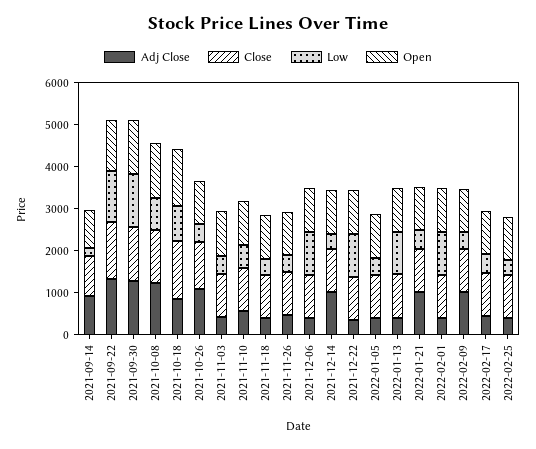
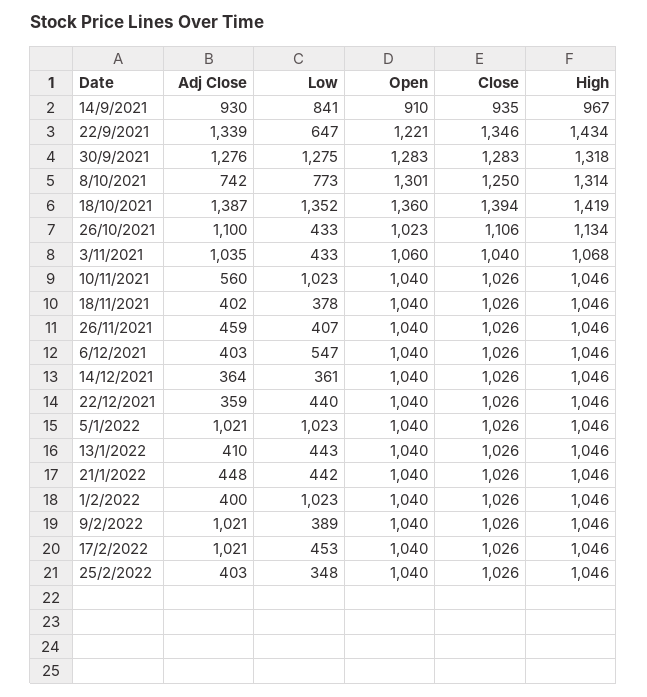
  {
    "Adj Close": {
      "2021-09-14": 930,
      "2021-09-22": 1339,
      "2021-09-30": 1276,
-     "2021-10-08": 1200,
+     "2021-10-08": 742,
-     "2021-10-18": 800,
+     "2021-10-18": 1387,
      "2021-10-26": 1100,
-     "2021-11-03": 400,
+     "2021-11-03": 1035,
      "2021-11-10": 560,
      "2021-11-18": 402,
      "2021-11-26": 459,
      "2021-12-06": 403,
-     "2021-12-14": 1000,
+     "2021-12-14": 364,
      "2021-12-22": 359,
-     "2022-01-05": 400,
+     "2022-01-05": 1021,
      "2022-01-13": 410,
-     "2022-01-21": 1000,
+     "2022-01-21": 448,
      "2022-02-01": 400,
      "2022-02-09": 1021,
-     "2022-02-17": 400,
+     "2022-02-17": 1021,
      "2022-02-25": 403
    },
    "Close": {
      "2021-09-14": 935,
      "2021-09-22": 1346,
      "2021-09-30": 1283,
      "2021-10-08": 1250,
      "2021-10-18": 1394,
      "2021-10-26": 1106,
      "2021-11-03": 1040,
      "2021-11-10": 1026,
      "2021-11-18": 1026,
      "2021-11-26": 1026,
      "2021-12-06": 1026,
      "2021-12-14": 1026,
      "2021-12-22": 1026,
      "2022-01-05": 1026,
      "2022-01-13": 1026,
      "2022-01-21": 1026,
      "2022-02-01": 1026,
      "2022-02-09": 1026,
      "2022-02-17": 1026,
      "2022-02-25": 1026
    },
    "Low": {
-     "2021-09-14": 200,
+     "2021-09-14": 841,
-     "2021-09-22": 1200,
+     "2021-09-22": 647,
      "2021-09-30": 1275,
      "2021-10-08": 773,
-     "2021-10-18": 800,
+     "2021-10-18": 1352,
      "2021-10-26": 433,
      "2021-11-03": 433,
-     "2021-11-10": 600,
+     "2021-11-10": 1023,
      "2021-11-18": 378,
      "2021-11-26": 407,
-     "2021-12-06": 1000,
+     "2021-12-06": 547,
      "2021-12-14": 361,
-     "2021-12-22": 1000,
+     "2021-12-22": 440,
-     "2022-01-05": 400,
+     "2022-01-05": 1023,
-     "2022-01-13": 1000,
+     "2022-01-13": 443,
      "2022-01-21": 442,
      "2022-02-01": 1023,
      "2022-02-09": 389,
      "2022-02-17": 453,
      "2022-02-25": 348
    },
    "Open": {
      "2021-09-14": 910,
      "2021-09-22": 1221,
      "2021-09-30": 1283,
      "2021-10-08": 1301,
      "2021-10-18": 1360,
      "2021-10-26": 1023,
      "2021-11-03": 1060,
      "2021-11-10": 1040,
      "2021-11-18": 1040,
      "2021-11-26": 1040,
      "2021-12-06": 1040,
      "2021-12-14": 1040,
      "2021-12-22": 1040,
      "2022-01-05": 1040,
      "2022-01-13": 1040,
      "2022-01-21": 1040,
      "2022-02-01": 1040,
      "2022-02-09": 1040,
      "2022-02-17": 1040,
      "2022-02-25": 1040
-   }
+   },
+   "High": {
+     "2021-09-14": 967,
+     "2021-09-22": 1434,
+     "2021-09-30": 1318,
+     "2021-10-08": 1314,
+     "2021-10-18": 1419,
+     "2021-10-26": 1134,
+     "2021-11-03": 1068,
+     "2021-11-10": 1046,
+     "2021-11-18": 1046,
+     "2021-11-26": 1046,
+     "2021-12-06": 1046,
+     "2021-12-14": 1046,
+     "2021-12-22": 1046,
+     "2022-01-05": 1046,
+     "2022-01-13": 1046,
+     "2022-01-21": 1046,
+     "2022-02-01": 1046,
+     "2022-02-09": 1046,
+     "2022-02-17": 1046,
+     "2022-02-25": 1046
+   }
  }

